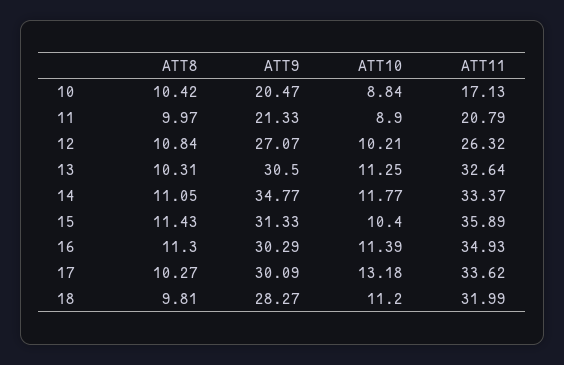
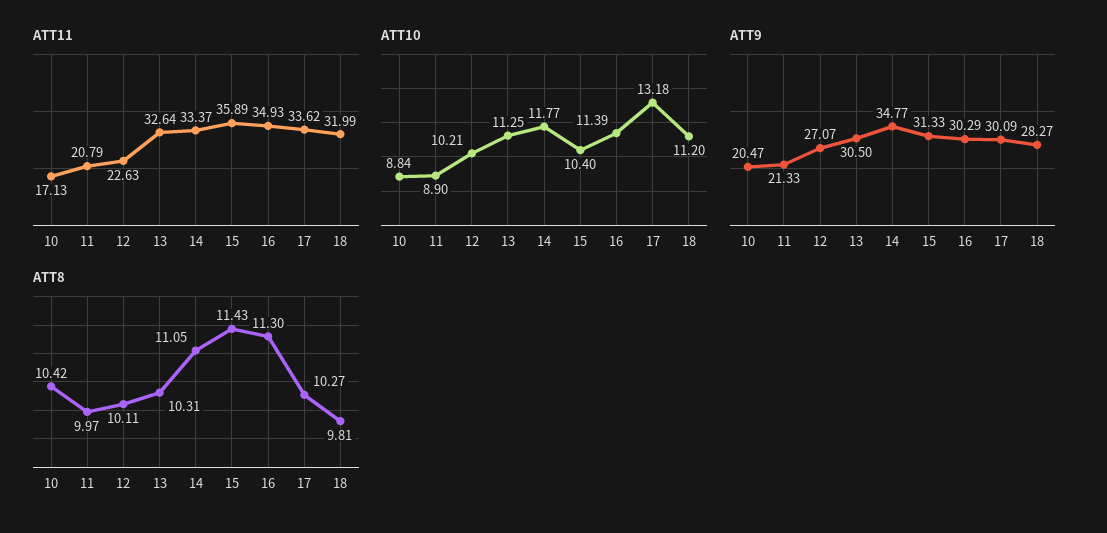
  {
    "ATT8": {
      "10": 10.42,
      "11": 9.97,
-     "12": 10.84,
+     "12": 10.11,
      "13": 10.31,
      "14": 11.05,
      "15": 11.43,
      "16": 11.3,
      "17": 10.27,
      "18": 9.81
    },
    "ATT9": {
      "10": 20.47,
      "11": 21.33,
      "12": 27.07,
      "13": 30.5,
      "14": 34.77,
      "15": 31.33,
      "16": 30.29,
      "17": 30.09,
      "18": 28.27
    },
    "ATT10": {
      "10": 8.84,
      "11": 8.9,
      "12": 10.21,
      "13": 11.25,
      "14": 11.77,
      "15": 10.4,
      "16": 11.39,
      "17": 13.18,
      "18": 11.2
    },
    "ATT11": {
      "10": 17.13,
      "11": 20.79,
-     "12": 26.32,
+     "12": 22.63,
      "13": 32.64,
      "14": 33.37,
      "15": 35.89,
      "16": 34.93,
      "17": 33.62,
      "18": 31.99
    }
  }

